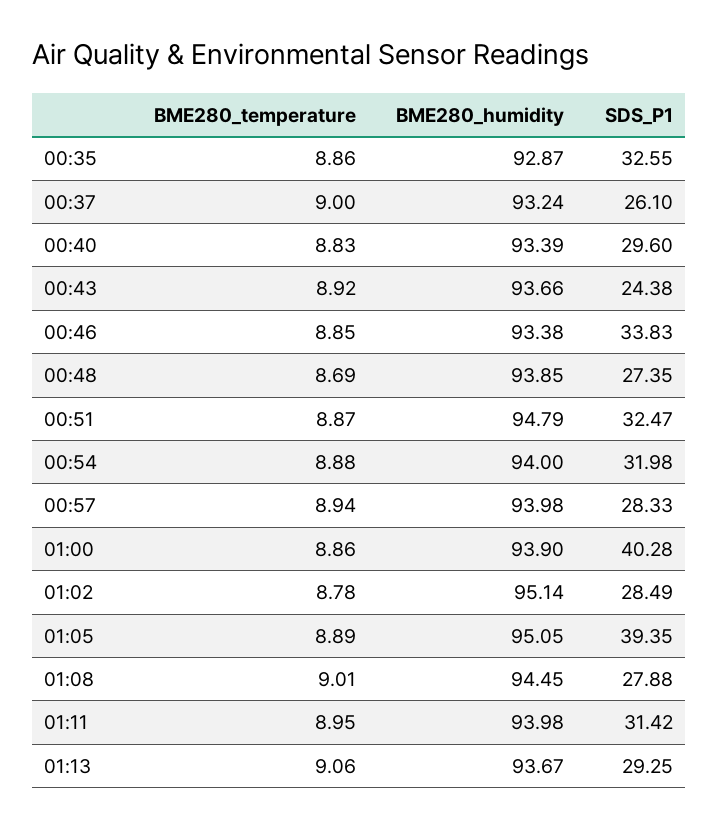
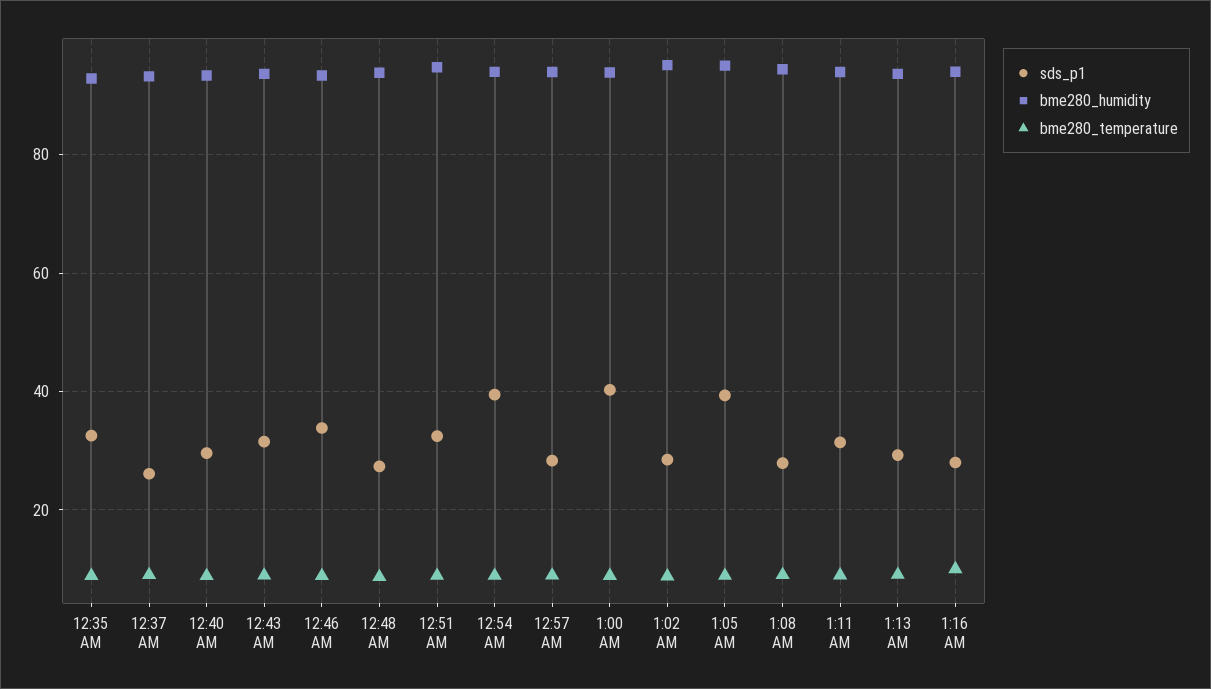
  {
    "BME280_temperature": {
      "00:35": 8.86,
      "00:37": 9,
      "00:40": 8.83,
      "00:43": 8.92,
      "00:46": 8.85,
      "00:48": 8.69,
      "00:51": 8.87,
      "00:54": 8.88,
      "00:57": 8.94,
      "01:00": 8.86,
      "01:02": 8.78,
      "01:05": 8.89,
      "01:08": 9.01,
      "01:11": 8.95,
-     "01:13": 9.06
+     "01:13": 9.06,
+     "1:16 AM": 10
    },
    "BME280_humidity": {
      "00:35": 92.87,
      "00:37": 93.24,
      "00:40": 93.39,
      "00:43": 93.66,
      "00:46": 93.38,
      "00:48": 93.85,
      "00:51": 94.79,
      "00:54": 94,
      "00:57": 93.98,
      "01:00": 93.9,
      "01:02": 95.14,
      "01:05": 95.05,
      "01:08": 94.45,
      "01:11": 93.98,
-     "01:13": 93.67
+     "01:13": 93.67,
+     "1:16 AM": 94
    },
    "SDS_P1": {
      "00:35": 32.55,
      "00:37": 26.1,
      "00:40": 29.6,
-     "00:43": 24.38,
+     "00:43": 32,
      "00:46": 33.83,
      "00:48": 27.35,
      "00:51": 32.47,
-     "00:54": 31.98,
+     "00:54": 40,
      "00:57": 28.33,
      "01:00": 40.28,
      "01:02": 28.49,
      "01:05": 39.35,
      "01:08": 27.88,
      "01:11": 31.42,
-     "01:13": 29.25
+     "01:13": 29.25,
+     "1:16 AM": 28
    }
  }

